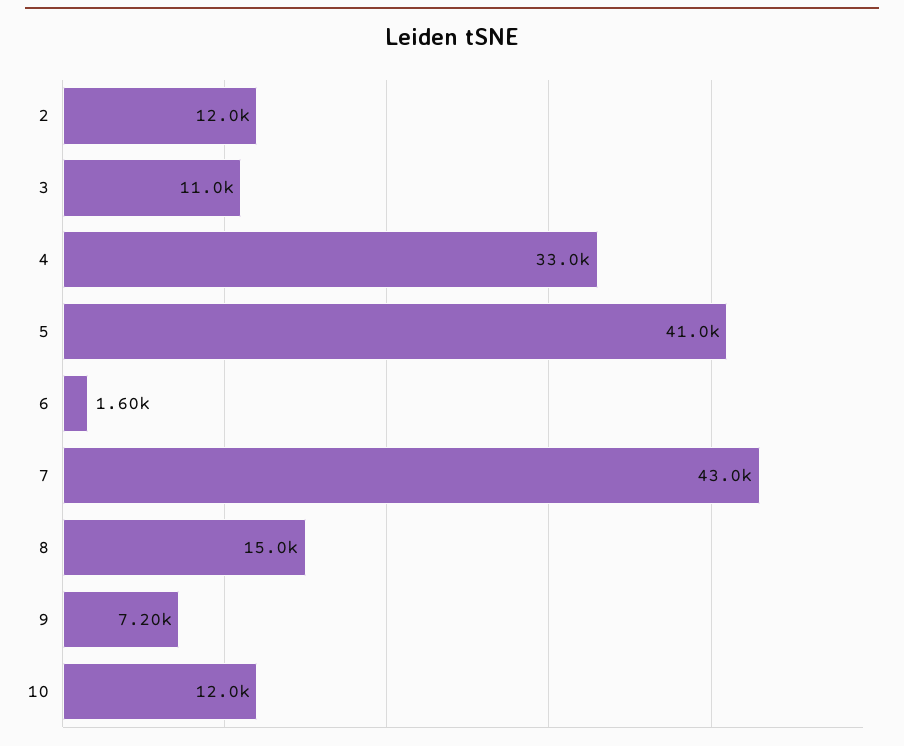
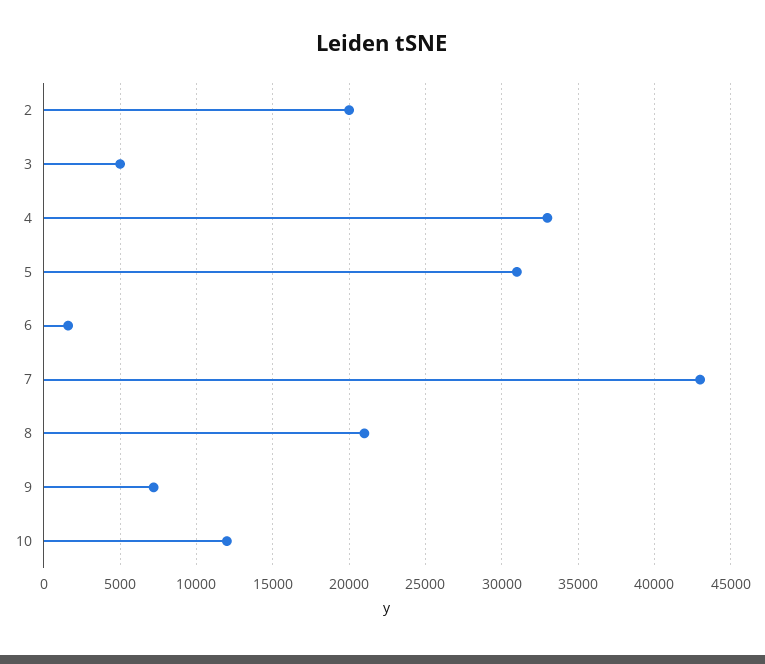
  {
-   "2": 12000,
+   "2": 20000,
-   "3": 11000,
+   "3": 5000,
    "4": 33000,
-   "5": 41000,
+   "5": 31000,
    "6": 1600,
    "7": 43000,
-   "8": 15000,
+   "8": 21000,
    "9": 7200,
    "10": 12000
  }

